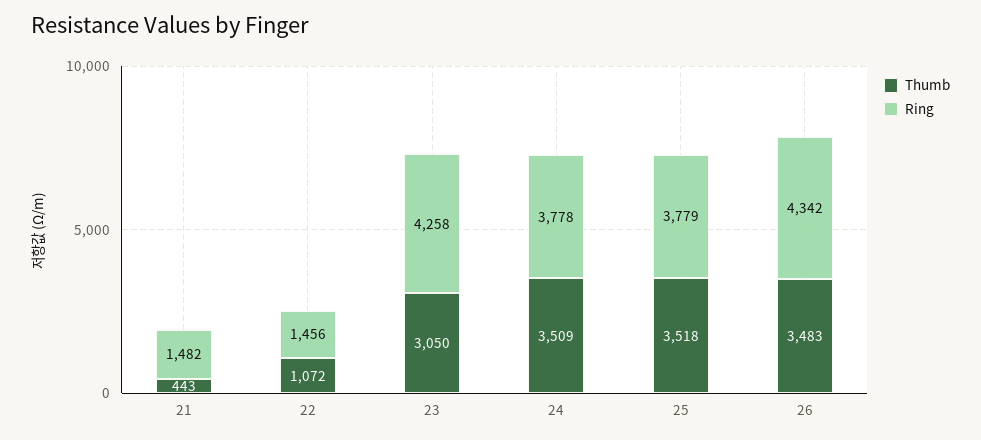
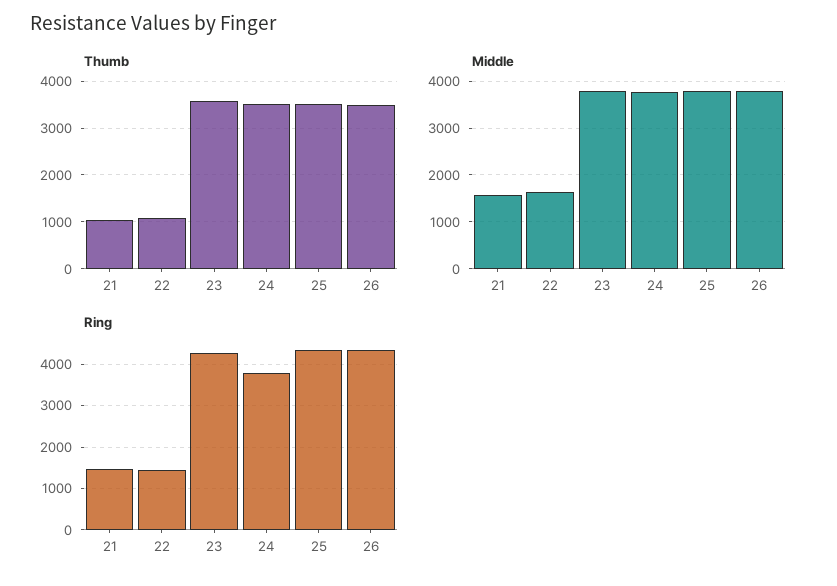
  {
    "Thumb": {
-     "21": 443,
+     "21": 1000,
      "22": 1072,
-     "23": 3050,
+     "23": 3600,
      "24": 3509,
      "25": 3518,
      "26": 3483
    },
    "Ring": {
      "21": 1482,
      "22": 1456,
      "23": 4258,
      "24": 3778,
-     "25": 3779,
+     "25": 4400,
      "26": 4342
-   }
+   },
+   "Middle": {
+     "21": 1600,
+     "22": 1600,
+     "23": 3800,
+     "24": 3800,
+     "25": 3800,
+     "26": 3800
+   }
  }

